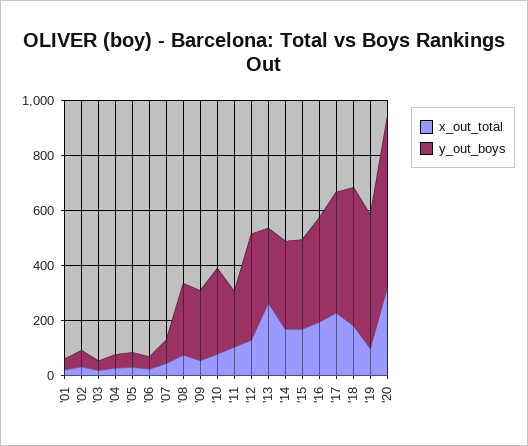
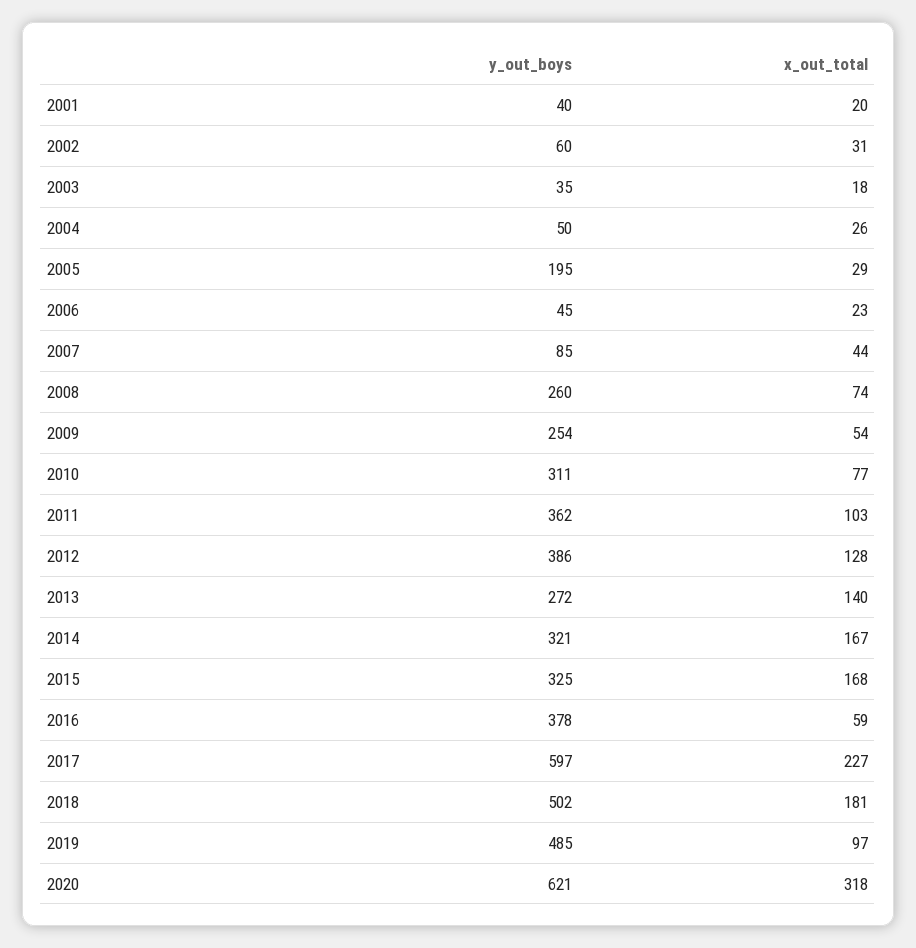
  {
    "x_out_total": {
      "'01": 20,
      "'02": 31,
      "'03": 18,
      "'04": 26,
      "'05": 29,
      "'06": 23,
      "'07": 44,
      "'08": 74,
      "'09": 54,
      "'10": 77,
      "'11": 103,
      "'12": 128,
-     "'13": 250,
+     "'13": 140,
      "'14": 167,
      "'15": 168,
-     "'16": 200,
+     "'16": 59,
      "'17": 227,
      "'18": 181,
      "'19": 97,
      "'20": 318
    },
    "y_out_boys": {
      "'01": 40,
      "'02": 60,
      "'03": 35,
      "'04": 50,
-     "'05": 50,
+     "'05": 195,
      "'06": 45,
      "'07": 85,
      "'08": 260,
      "'09": 254,
      "'10": 311,
-     "'11": 200,
+     "'11": 362,
      "'12": 386,
      "'13": 272,
      "'14": 321,
      "'15": 325,
      "'16": 378,
-     "'17": 450,
+     "'17": 597,
      "'18": 502,
      "'19": 485,
      "'20": 621
    }
  }

